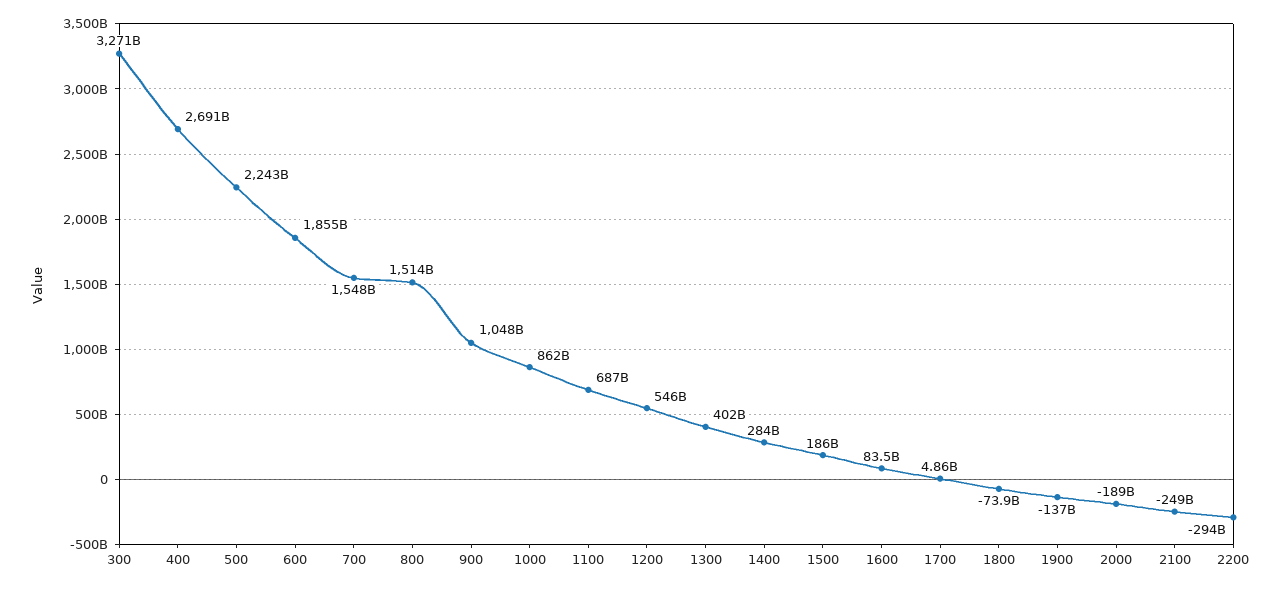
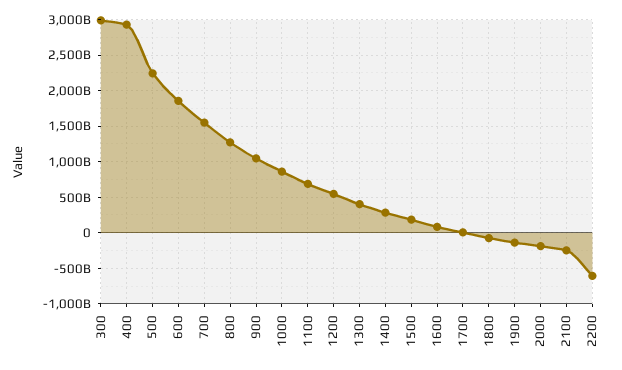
  {
-   "300": 3271000000000,
+   "300": 3000000000000,
-   "400": 2691000000000,
+   "400": 2900000000000,
    "500": 2243000000000,
    "600": 1855000000000,
    "700": 1548000000000,
-   "800": 1514000000000,
+   "800": 1300000000000,
    "900": 1048000000000,
    "1000": 862000000000,
    "1100": 687000000000,
    "1200": 546000000000,
    "1300": 402000000000,
    "1400": 284000000000,
    "1500": 186000000000,
    "1600": 83500000000,
    "1700": 4860000000,
    "1800": -73900000000,
    "1900": -137000000000,
    "2000": -189000000000,
    "2100": -249000000000,
-   "2200": -294000000000
+   "2200": -600000000000
  }

